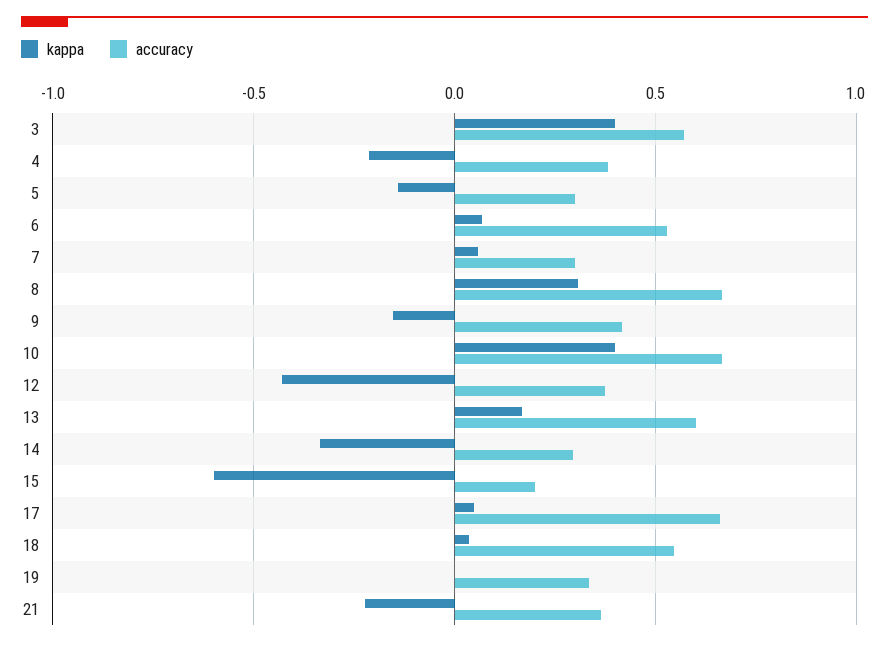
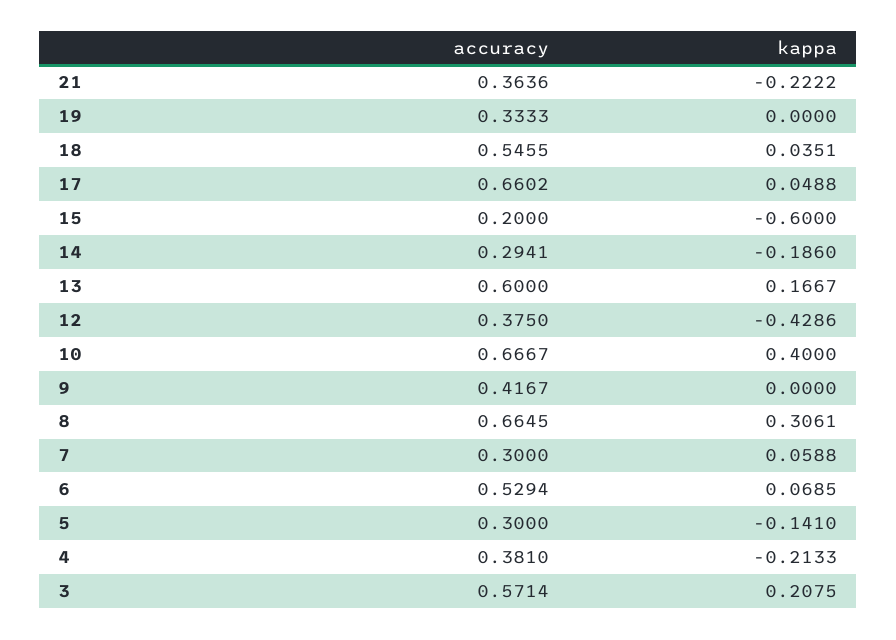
  {
    "kappa": {
-     "3": 0.4,
+     "3": 0.2075,
      "4": -0.2133,
      "5": -0.141,
      "6": 0.0685,
      "7": 0.0588,
      "8": 0.3061,
-     "9": -0.15,
+     "9": 0,
      "10": 0.4,
      "12": -0.4286,
      "13": 0.1667,
-     "14": -0.35,
+     "14": -0.186,
      "15": -0.6,
      "17": 0.0488,
      "18": 0.0351,
      "19": 0,
      "21": -0.2222
    },
    "accuracy": {
      "3": 0.5714,
      "4": 0.381,
      "5": 0.3,
      "6": 0.5294,
      "7": 0.3,
      "8": 0.6645,
      "9": 0.4167,
      "10": 0.6667,
      "12": 0.375,
      "13": 0.6,
      "14": 0.2941,
      "15": 0.2,
      "17": 0.6602,
      "18": 0.5455,
      "19": 0.3333,
      "21": 0.3636
    }
  }

